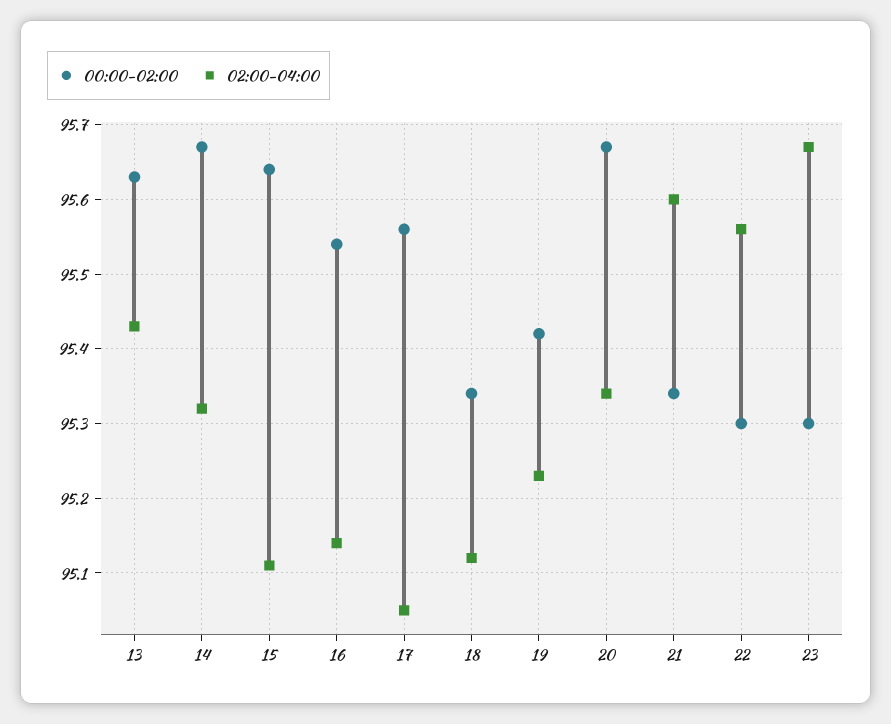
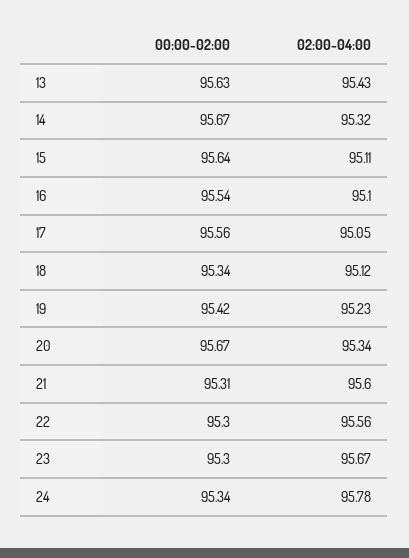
  {
    "00:00-02:00": {
      "13": 95.63,
      "14": 95.67,
      "15": 95.64,
      "16": 95.54,
      "17": 95.56,
      "18": 95.34,
      "19": 95.42,
      "20": 95.67,
-     "21": 95.34,
+     "21": 95.31,
      "22": 95.3,
-     "23": 95.3
+     "23": 95.3,
+     "24": 95.34
    },
    "02:00-04:00": {
      "13": 95.43,
      "14": 95.32,
      "15": 95.11,
-     "16": 95.14,
+     "16": 95.1,
      "17": 95.05,
      "18": 95.12,
      "19": 95.23,
      "20": 95.34,
      "21": 95.6,
      "22": 95.56,
-     "23": 95.67
+     "23": 95.67,
+     "24": 95.78
    }
  }

